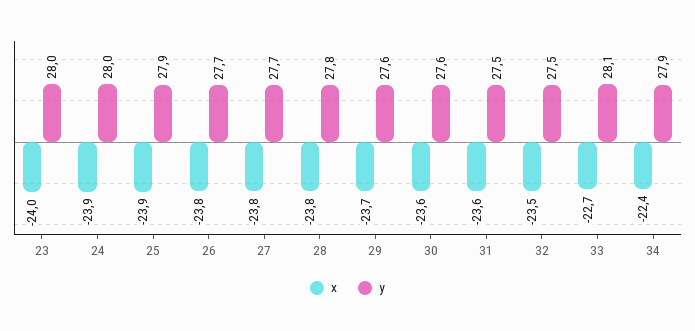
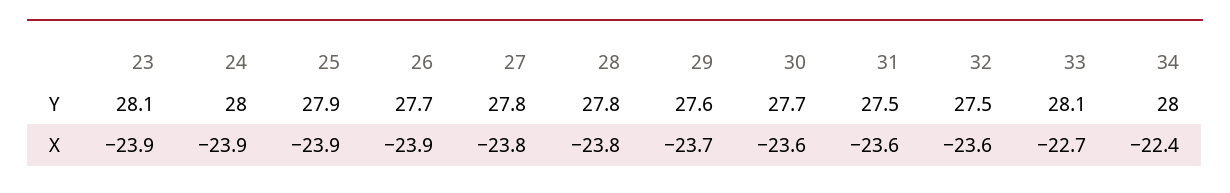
  {
    "x": {
-     "23": -24,
+     "23": -23.9,
      "24": -23.9,
      "25": -23.9,
-     "26": -23.8,
+     "26": -23.9,
      "27": -23.8,
      "28": -23.8,
      "29": -23.7,
      "30": -23.6,
      "31": -23.6,
-     "32": -23.5,
+     "32": -23.6,
      "33": -22.7,
      "34": -22.4
    },
    "y": {
-     "23": 28,
+     "23": 28.1,
      "24": 28,
      "25": 27.9,
      "26": 27.7,
-     "27": 27.7,
+     "27": 27.8,
      "28": 27.8,
      "29": 27.6,
-     "30": 27.6,
+     "30": 27.7,
      "31": 27.5,
      "32": 27.5,
      "33": 28.1,
-     "34": 27.9
+     "34": 28
    }
  }

